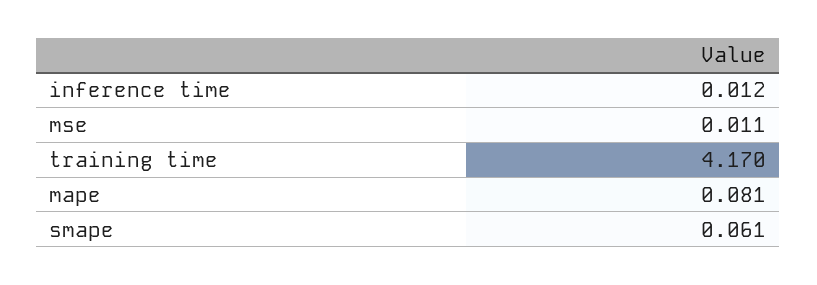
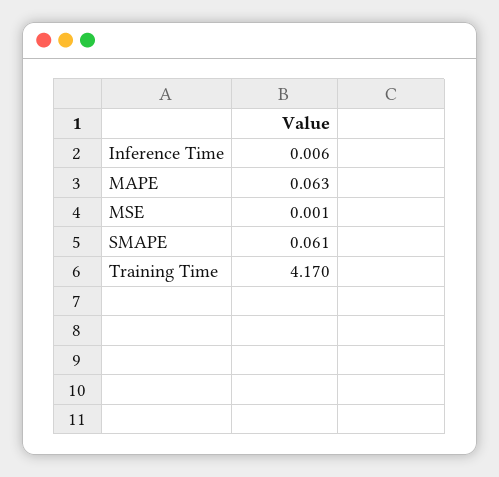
  {
-   "inference time": 0.012,
+   "inference time": 0.006,
-   "mse": 0.011,
+   "mse": 0.001,
    "training time": 4.17,
-   "mape": 0.081,
+   "mape": 0.063,
    "smape": 0.061
  }

